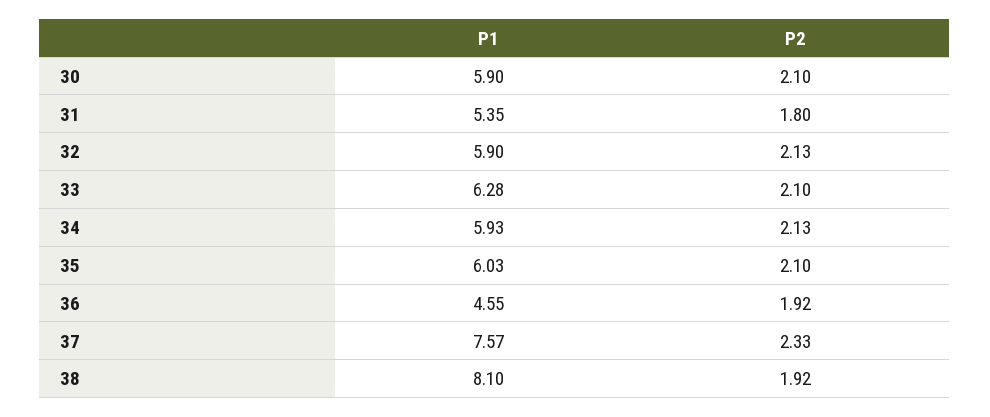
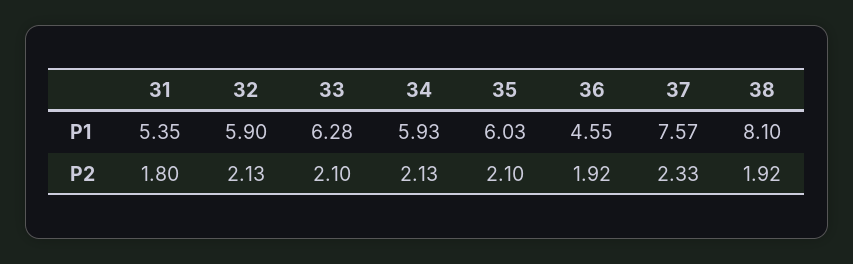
  {
    "P1": {
-     "30": 5.9,
      "31": 5.35,
      "32": 5.9,
      "33": 6.28,
      "34": 5.93,
      "35": 6.03,
      "36": 4.55,
      "37": 7.57,
      "38": 8.1
    },
    "P2": {
-     "30": 2.1,
      "31": 1.8,
      "32": 2.13,
      "33": 2.1,
      "34": 2.13,
      "35": 2.1,
      "36": 1.92,
      "37": 2.33,
      "38": 1.92
    }
  }

